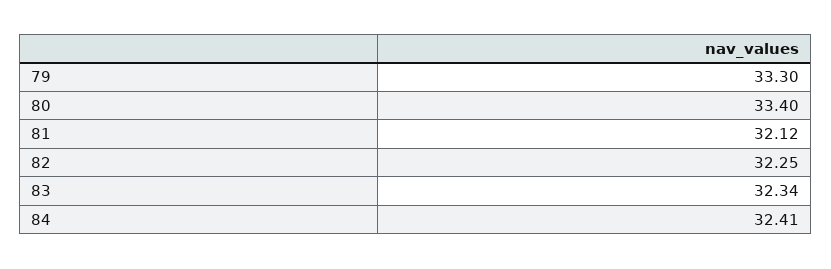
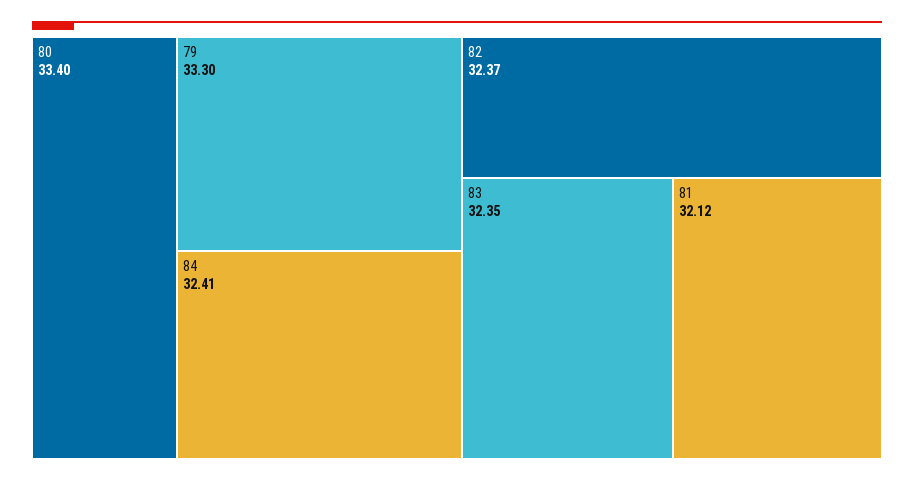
  {
    "79": 33.3,
    "80": 33.4,
    "81": 32.12,
-   "82": 32.25,
+   "82": 32.37,
-   "83": 32.34,
+   "83": 32.35,
    "84": 32.41
  }

